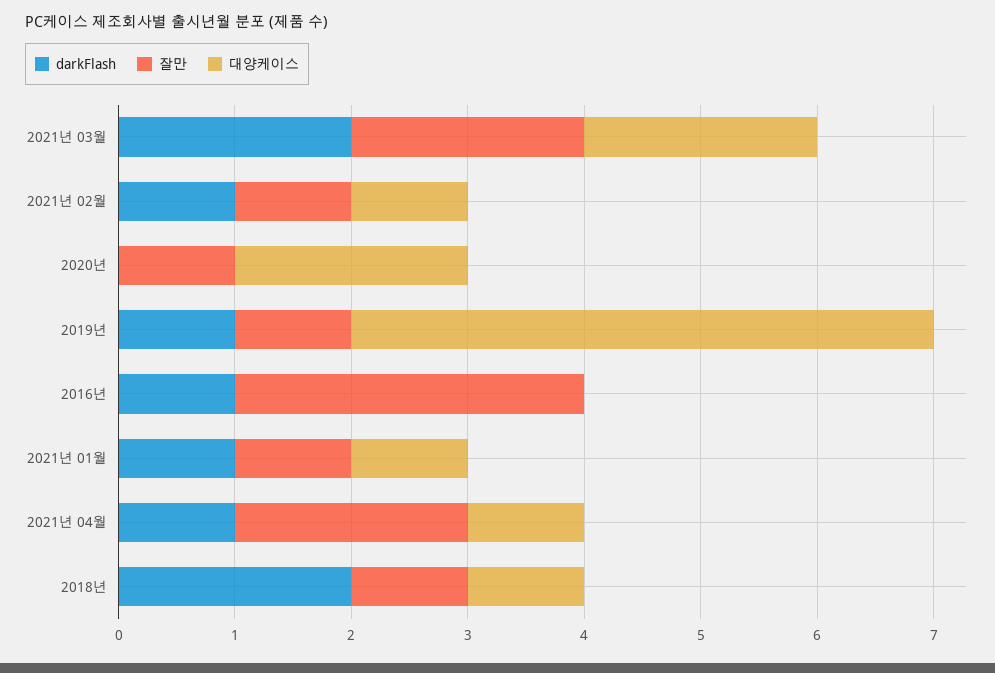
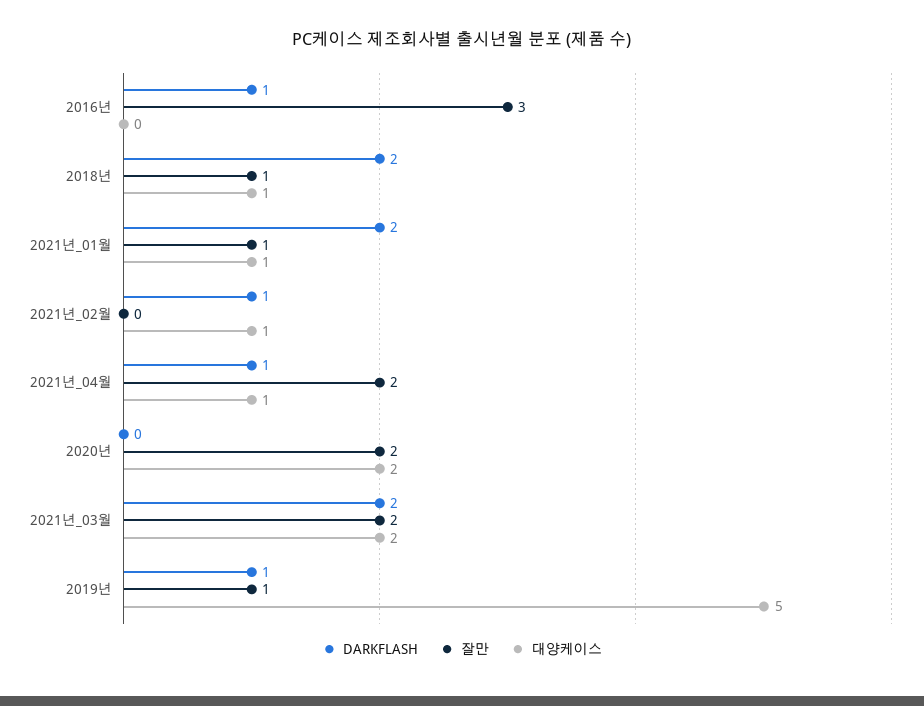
  {
    "darkFlash": {
      "2021년 03월": 2,
      "2021년 02월": 1,
      "2020년": 0,
      "2019년": 1,
      "2016년": 1,
-     "2021년 01월": 1,
+     "2021년 01월": 2,
      "2021년 04월": 1,
      "2018년": 2
    },
    "잘만": {
      "2021년 03월": 2,
-     "2021년 02월": 1,
+     "2021년 02월": 0,
-     "2020년": 1,
+     "2020년": 2,
      "2019년": 1,
      "2016년": 3,
      "2021년 01월": 1,
      "2021년 04월": 2,
      "2018년": 1
    },
    "대양케이스": {
      "2021년 03월": 2,
      "2021년 02월": 1,
      "2020년": 2,
      "2019년": 5,
      "2016년": 0,
      "2021년 01월": 1,
      "2021년 04월": 1,
      "2018년": 1
    }
  }

